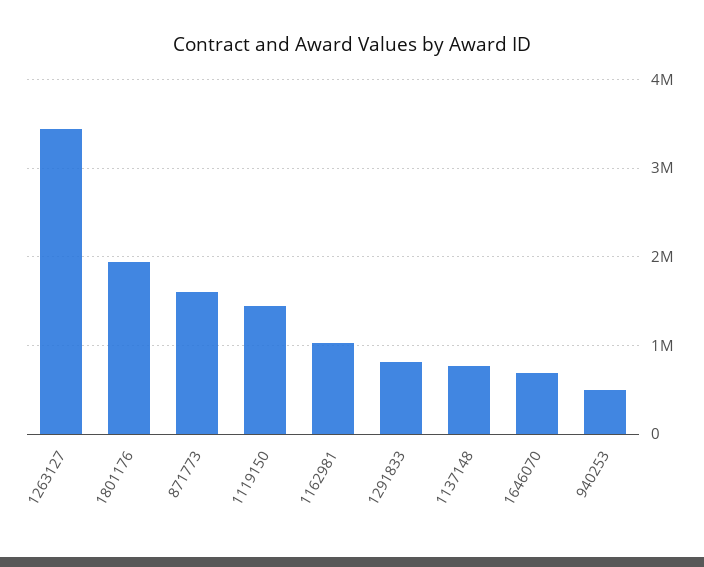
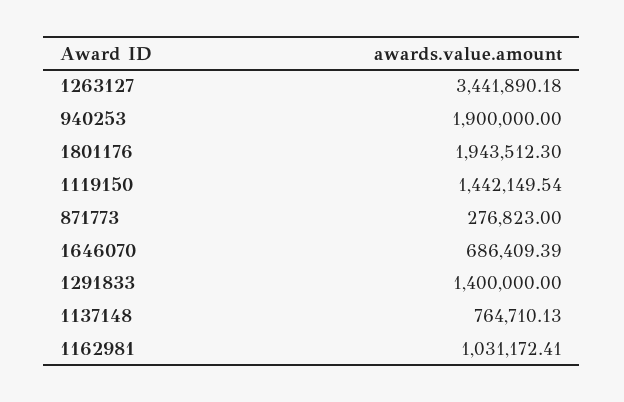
  {
    "1263127": 3441890.18,
    "1801176": 1943512.3,
-   "871773": 1600000,
+   "871773": 276823,
    "1119150": 1442149.54,
    "1162981": 1031172.41,
-   "1291833": 800000,
+   "1291833": 1400000,
    "1137148": 764710.13,
    "1646070": 686409.39,
-   "940253": 500000
+   "940253": 1900000
  }

